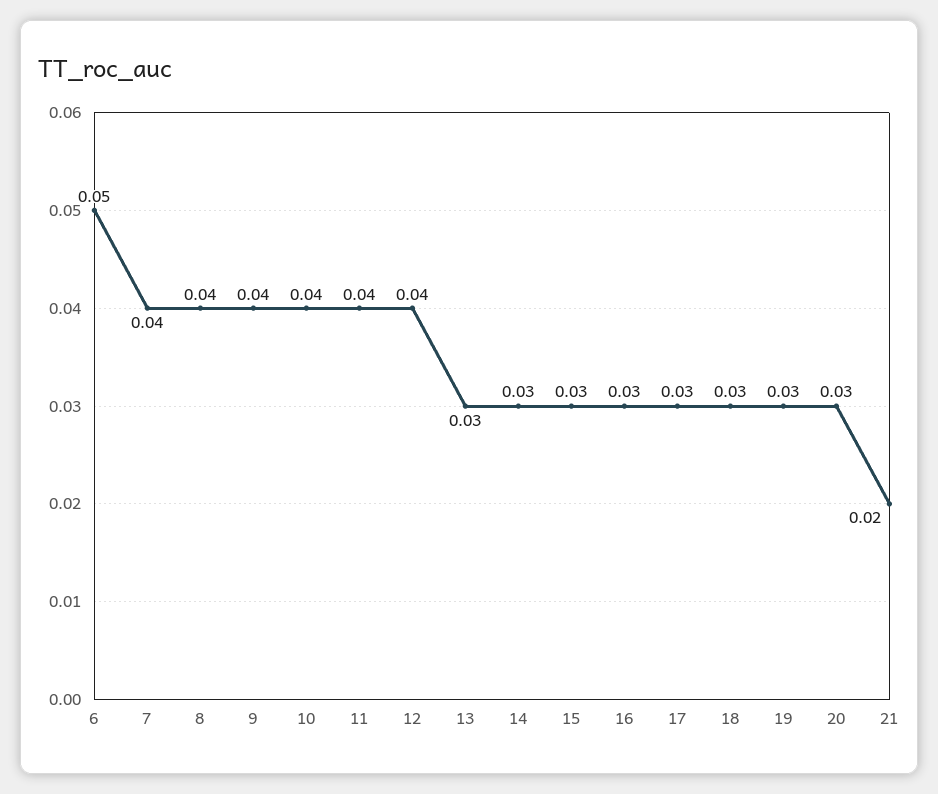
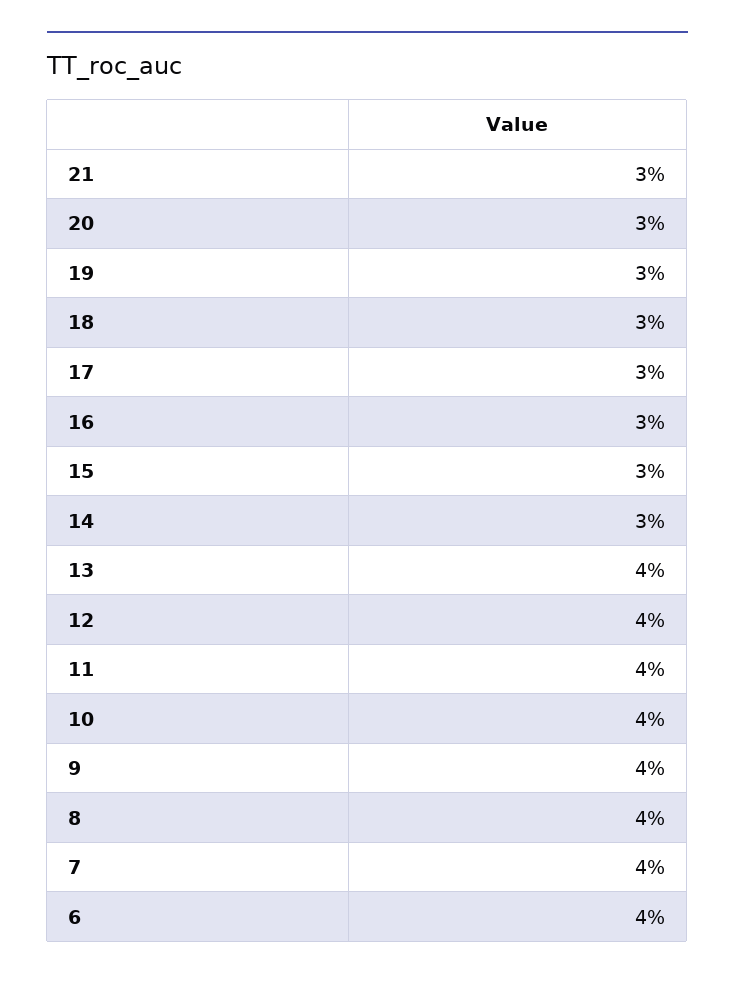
  {
-   "6": 0.05,
+   "6": 0.04,
    "7": 0.04,
    "8": 0.04,
    "9": 0.04,
    "10": 0.04,
    "11": 0.04,
    "12": 0.04,
-   "13": 0.03,
+   "13": 0.04,
    "14": 0.03,
    "15": 0.03,
    "16": 0.03,
    "17": 0.03,
    "18": 0.03,
    "19": 0.03,
    "20": 0.03,
-   "21": 0.02
+   "21": 0.03
  }

